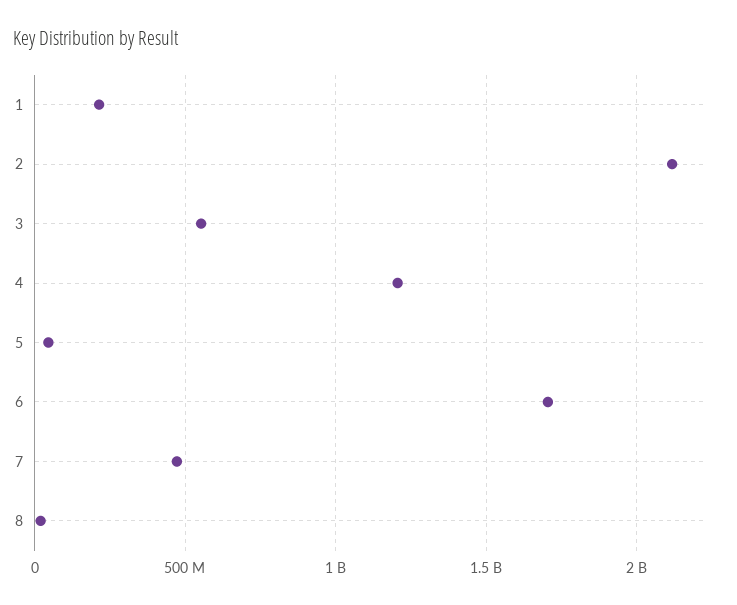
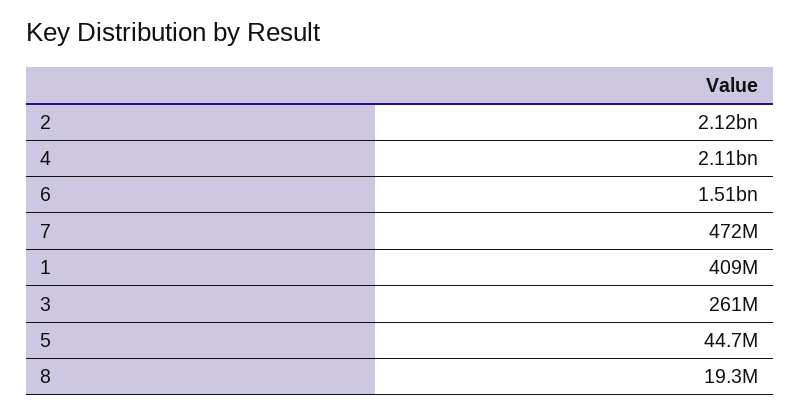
  {
-   "1": 200000000,
+   "1": 409000000,
    "2": 2120000000,
-   "3": 550000000,
+   "3": 261000000,
-   "4": 1200000000,
+   "4": 2110000000,
    "5": 44700000,
-   "6": 1700000000,
+   "6": 1510000000,
    "7": 472000000,
    "8": 19300000
  }

